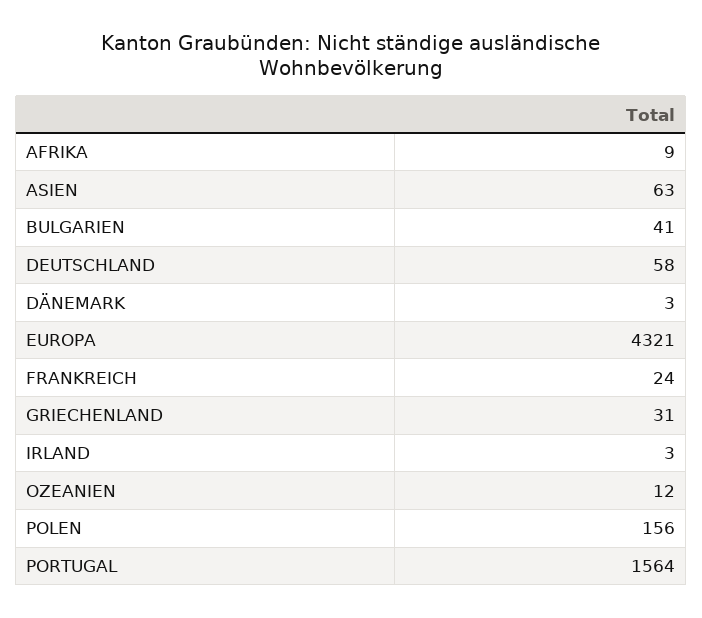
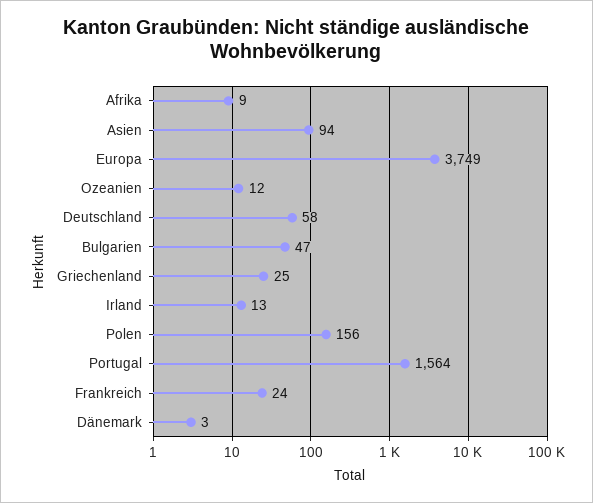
  {
    "AFRIKA": 9,
-   "ASIEN": 63,
+   "ASIEN": 94,
-   "BULGARIEN": 41,
+   "BULGARIEN": 47,
    "DEUTSCHLAND": 58,
    "DÄNEMARK": 3,
-   "EUROPA": 4321,
+   "EUROPA": 3749,
    "FRANKREICH": 24,
-   "GRIECHENLAND": 31,
+   "GRIECHENLAND": 25,
-   "IRLAND": 3,
+   "IRLAND": 13,
    "OZEANIEN": 12,
    "POLEN": 156,
    "PORTUGAL": 1564
  }

